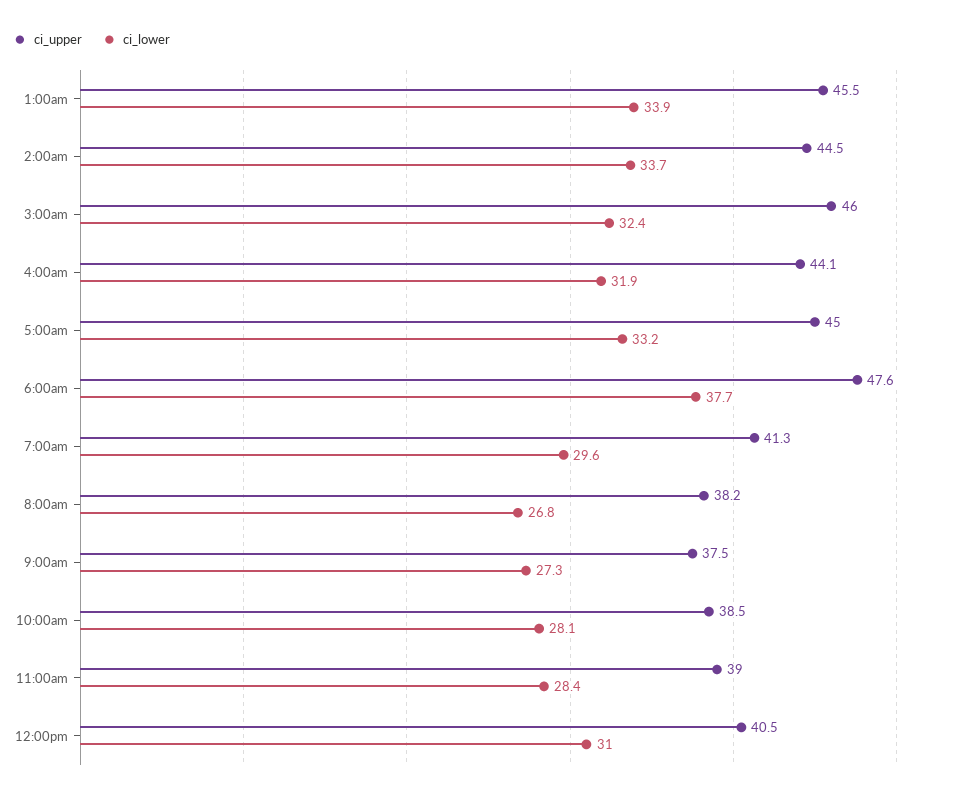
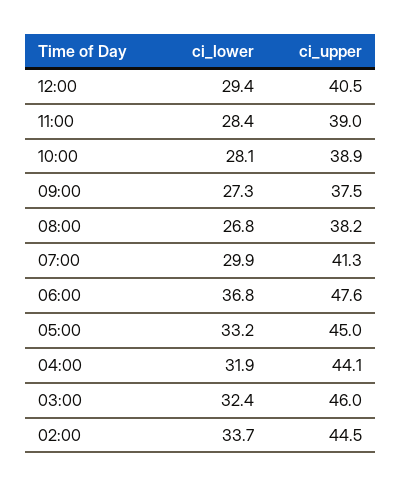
  {
    "ci_upper": {
-     "1:00am": 45.5,
      "2:00am": 44.5,
      "3:00am": 46,
      "4:00am": 44.1,
      "5:00am": 45,
      "6:00am": 47.6,
      "7:00am": 41.3,
      "8:00am": 38.2,
      "9:00am": 37.5,
-     "10:00am": 38.5,
+     "10:00am": 38.9,
      "11:00am": 39,
      "12:00pm": 40.5
    },
    "ci_lower": {
-     "1:00am": 33.9,
      "2:00am": 33.7,
      "3:00am": 32.4,
      "4:00am": 31.9,
      "5:00am": 33.2,
-     "6:00am": 37.7,
+     "6:00am": 36.8,
-     "7:00am": 29.6,
+     "7:00am": 29.9,
      "8:00am": 26.8,
      "9:00am": 27.3,
      "10:00am": 28.1,
      "11:00am": 28.4,
-     "12:00pm": 31
+     "12:00pm": 29.4
    }
  }

